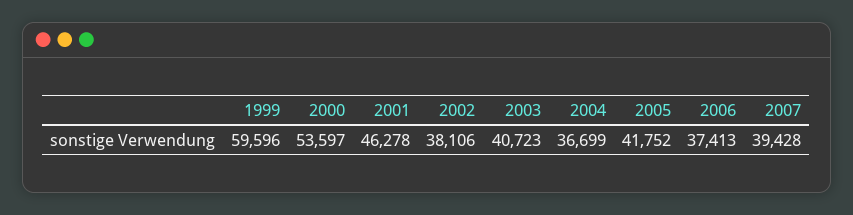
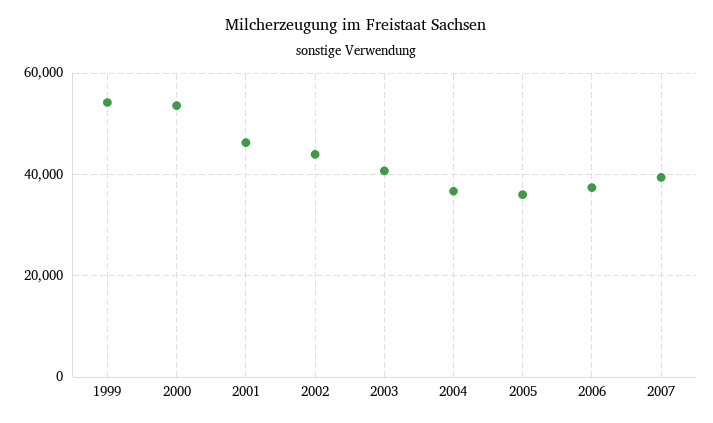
  {
-   "1999": 59596,
+   "1999": 54000,
    "2000": 53597,
    "2001": 46278,
-   "2002": 38106,
+   "2002": 44000,
    "2003": 40723,
    "2004": 36699,
-   "2005": 41752,
+   "2005": 36000,
    "2006": 37413,
    "2007": 39428
  }

